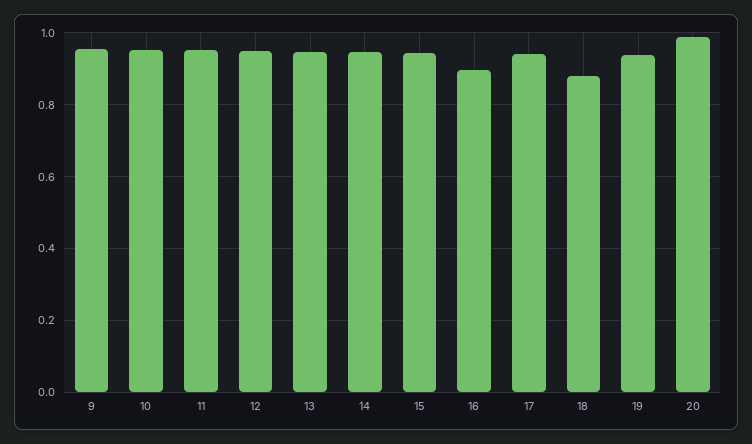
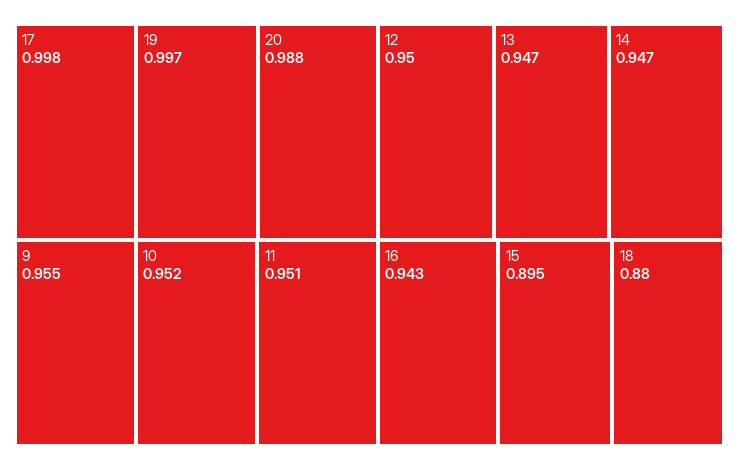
  {
    "9": 0.955,
    "10": 0.952,
    "11": 0.951,
    "12": 0.95,
    "13": 0.947,
    "14": 0.947,
-   "15": 0.94,
+   "15": 0.895,
-   "16": 0.9,
+   "16": 0.943,
-   "17": 0.94,
+   "17": 0.998,
    "18": 0.88,
-   "19": 0.94,
+   "19": 0.997,
    "20": 0.988
  }

